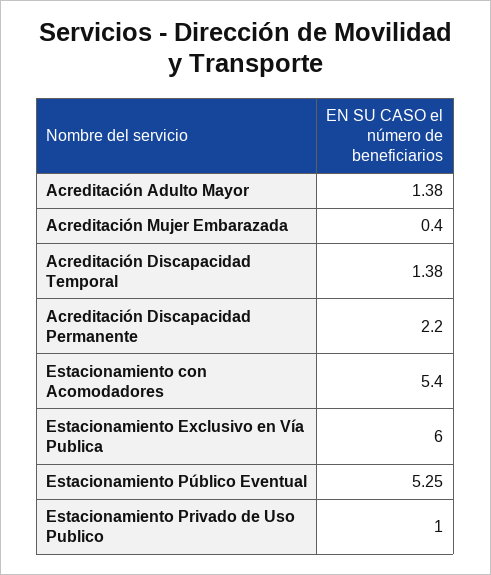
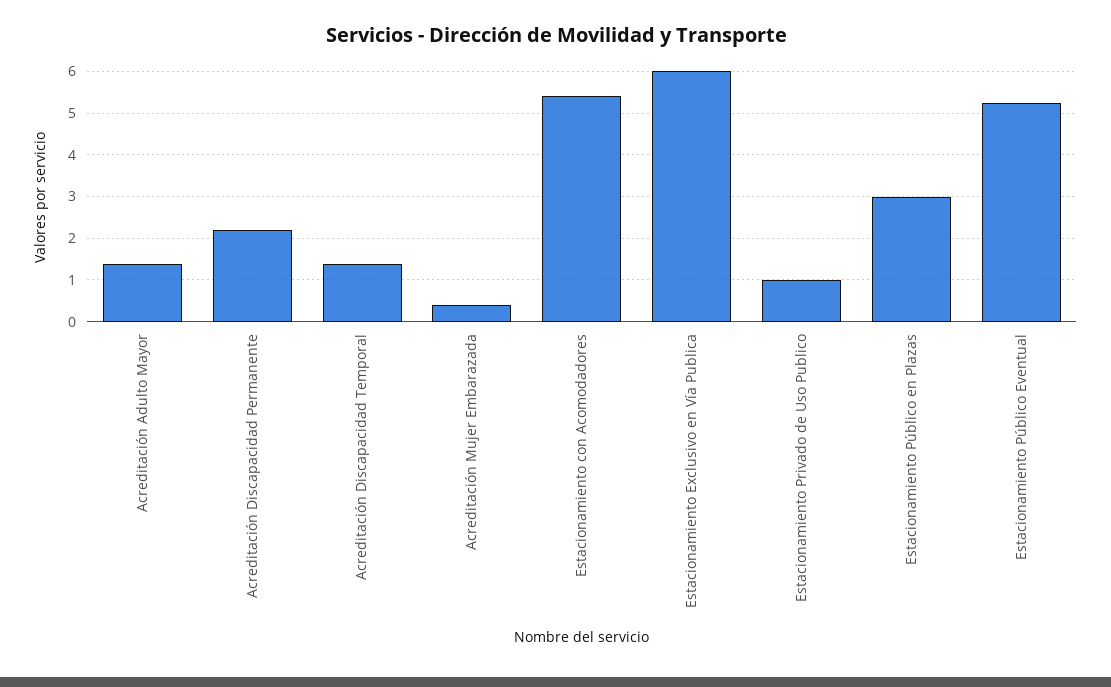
  {
    "Acreditación Adulto Mayor": 1.38,
    "Acreditación Mujer Embarazada": 0.4,
    "Acreditación Discapacidad Temporal": 1.38,
    "Acreditación Discapacidad Permanente": 2.2,
    "Estacionamiento con Acomodadores": 5.4,
    "Estacionamiento Exclusivo en Vía Publica": 6,
    "Estacionamiento Público Eventual": 5.25,
-   "Estacionamiento Privado de Uso Publico": 1
+   "Estacionamiento Privado de Uso Publico": 1,
+   "Estacionamiento Público en Plazas": 3
  }

